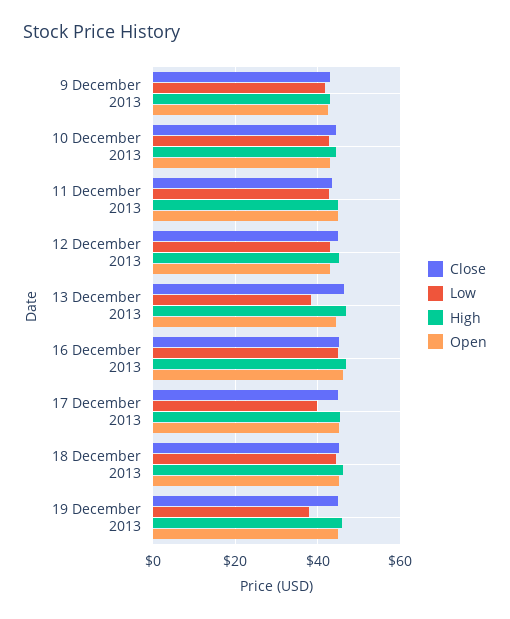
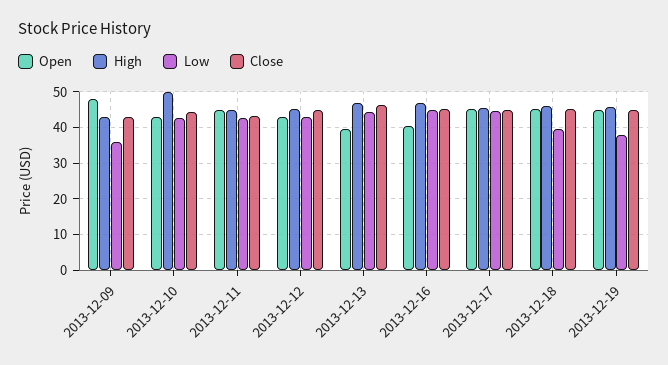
  {
    "Close": {
      "9 December 2013": 42,
      "10 December 2013": 44,
      "11 December 2013": 44,
      "12 December 2013": 44,
      "13 December 2013": 46,
      "16 December 2013": 46,
      "17 December 2013": 44,
      "18 December 2013": 46,
      "19 December 2013": 44
    },
    "Low": {
-     "9 December 2013": 42,
+     "9 December 2013": 36,
      "10 December 2013": 42,
      "11 December 2013": 42,
      "12 December 2013": 42,
-     "13 December 2013": 38,
+     "13 December 2013": 44,
      "16 December 2013": 44,
-     "17 December 2013": 40,
+     "17 December 2013": 44,
-     "18 December 2013": 44,
+     "18 December 2013": 40,
      "19 December 2013": 38
    },
    "High": {
      "9 December 2013": 42,
-     "10 December 2013": 44,
+     "10 December 2013": 50,
      "11 December 2013": 44,
      "12 December 2013": 46,
      "13 December 2013": 46,
      "16 December 2013": 46,
      "17 December 2013": 46,
      "18 December 2013": 46,
      "19 December 2013": 46
    },
    "Open": {
-     "9 December 2013": 42,
+     "9 December 2013": 48,
      "10 December 2013": 44,
      "11 December 2013": 44,
      "12 December 2013": 42,
-     "13 December 2013": 44,
+     "13 December 2013": 40,
-     "16 December 2013": 46,
+     "16 December 2013": 40,
      "17 December 2013": 46,
      "18 December 2013": 46,
      "19 December 2013": 46
    }
  }

